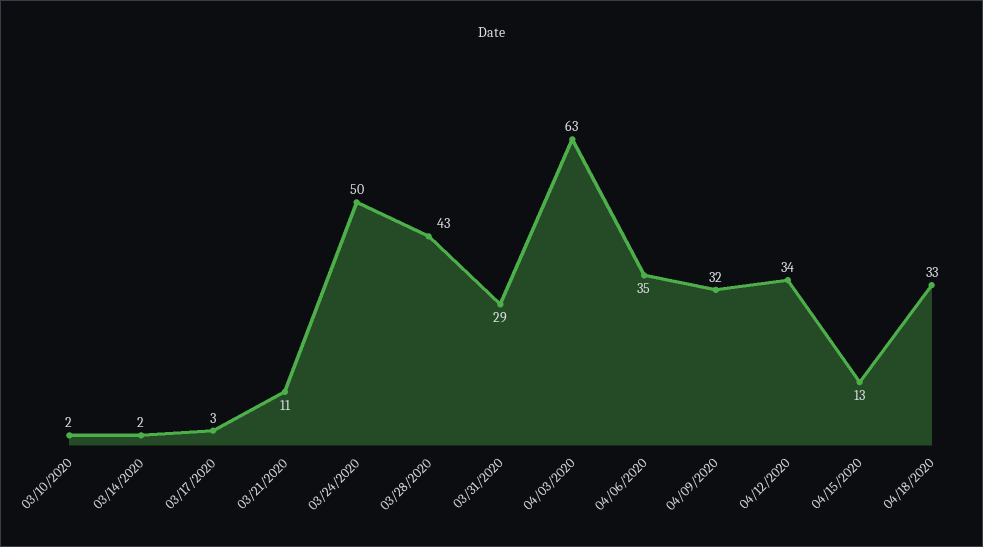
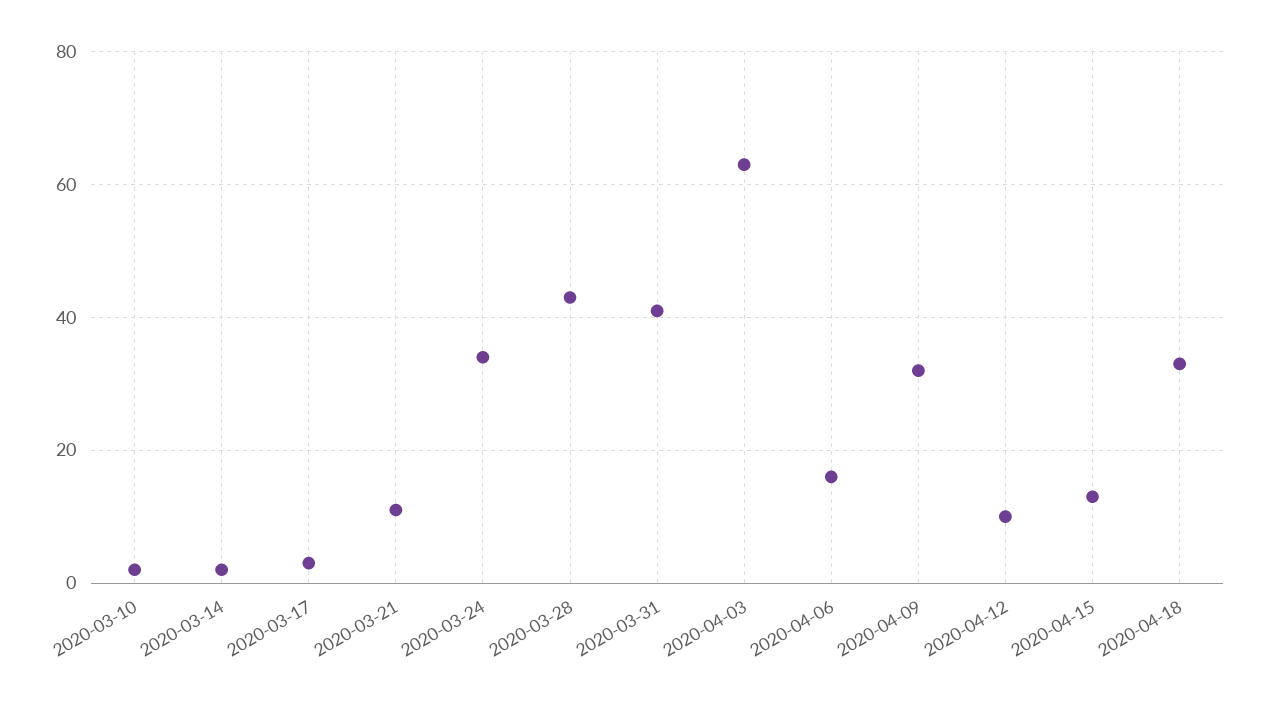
  {
    "03/10/2020": 2,
    "03/14/2020": 2,
    "03/17/2020": 3,
    "03/21/2020": 11,
-   "03/24/2020": 50,
+   "03/24/2020": 35,
    "03/28/2020": 43,
-   "03/31/2020": 29,
+   "03/31/2020": 40,
    "04/03/2020": 63,
-   "04/06/2020": 35,
+   "04/06/2020": 15,
    "04/09/2020": 32,
-   "04/12/2020": 34,
+   "04/12/2020": 10,
    "04/15/2020": 13,
    "04/18/2020": 33
  }

